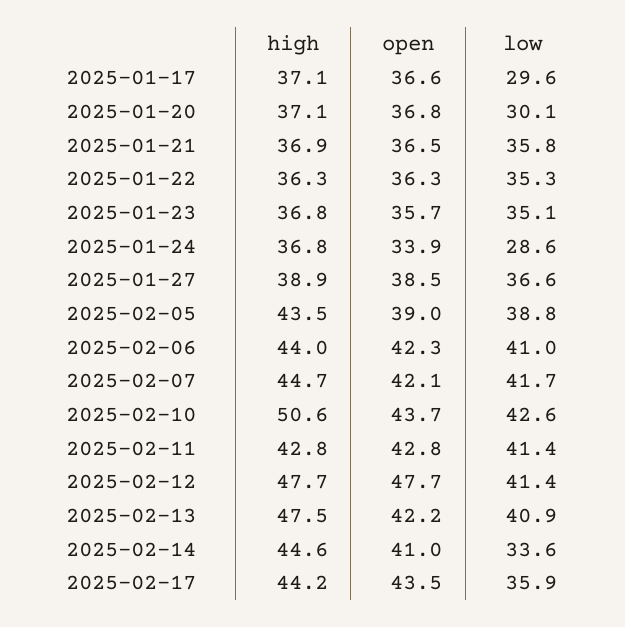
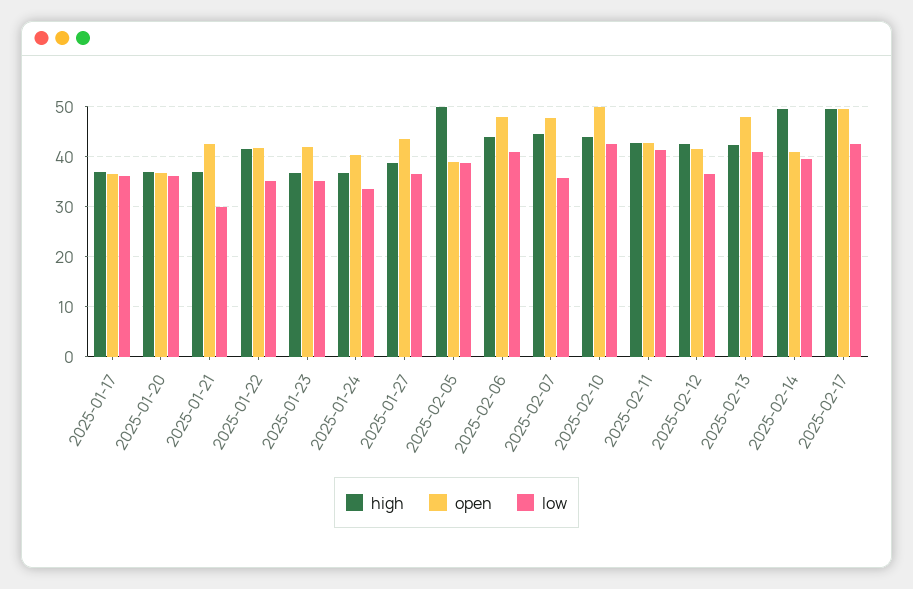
  {
    "high": {
      "2025-01-17": 37.1,
      "2025-01-20": 37.1,
      "2025-01-21": 36.9,
-     "2025-01-22": 36.3,
+     "2025-01-22": 42,
      "2025-01-23": 36.8,
      "2025-01-24": 36.8,
      "2025-01-27": 38.9,
-     "2025-02-05": 43.5,
+     "2025-02-05": 50,
      "2025-02-06": 44,
      "2025-02-07": 44.7,
-     "2025-02-10": 50.6,
+     "2025-02-10": 44,
      "2025-02-11": 42.8,
-     "2025-02-12": 47.7,
+     "2025-02-12": 42,
-     "2025-02-13": 47.5,
+     "2025-02-13": 42,
-     "2025-02-14": 44.6,
+     "2025-02-14": 50,
-     "2025-02-17": 44.2
+     "2025-02-17": 50
    },
    "open": {
      "2025-01-17": 36.6,
      "2025-01-20": 36.8,
-     "2025-01-21": 36.5,
+     "2025-01-21": 42,
-     "2025-01-22": 36.3,
+     "2025-01-22": 42,
-     "2025-01-23": 35.7,
+     "2025-01-23": 42,
-     "2025-01-24": 33.9,
+     "2025-01-24": 40,
-     "2025-01-27": 38.5,
+     "2025-01-27": 44,
      "2025-02-05": 39,
-     "2025-02-06": 42.3,
+     "2025-02-06": 48,
-     "2025-02-07": 42.1,
+     "2025-02-07": 48,
-     "2025-02-10": 43.7,
+     "2025-02-10": 50,
      "2025-02-11": 42.8,
-     "2025-02-12": 47.7,
+     "2025-02-12": 42,
-     "2025-02-13": 42.2,
+     "2025-02-13": 48,
      "2025-02-14": 41,
-     "2025-02-17": 43.5
+     "2025-02-17": 50
    },
    "low": {
-     "2025-01-17": 29.6,
+     "2025-01-17": 36,
-     "2025-01-20": 30.1,
+     "2025-01-20": 36,
-     "2025-01-21": 35.8,
+     "2025-01-21": 30,
      "2025-01-22": 35.3,
      "2025-01-23": 35.1,
-     "2025-01-24": 28.6,
+     "2025-01-24": 34,
      "2025-01-27": 36.6,
      "2025-02-05": 38.8,
      "2025-02-06": 41,
-     "2025-02-07": 41.7,
+     "2025-02-07": 36,
      "2025-02-10": 42.6,
      "2025-02-11": 41.4,
-     "2025-02-12": 41.4,
+     "2025-02-12": 36,
      "2025-02-13": 40.9,
-     "2025-02-14": 33.6,
+     "2025-02-14": 40,
-     "2025-02-17": 35.9
+     "2025-02-17": 42
    }
  }

